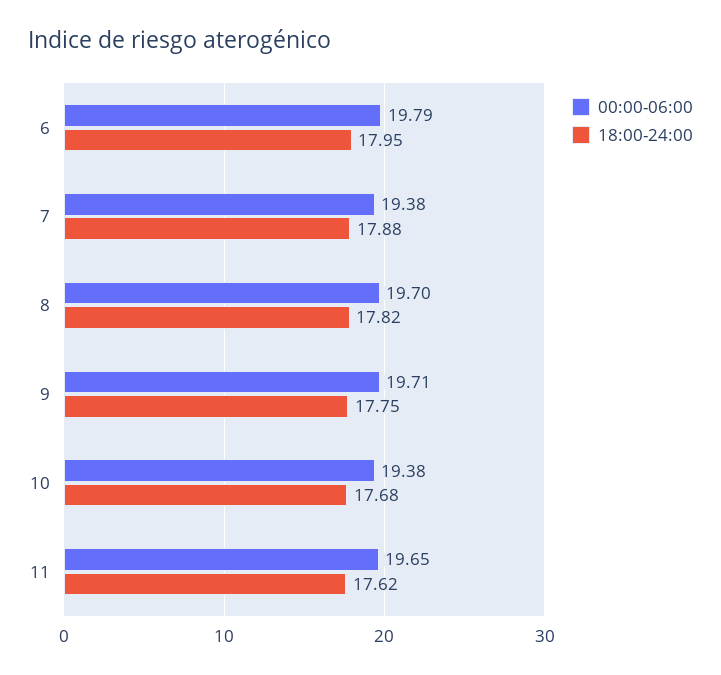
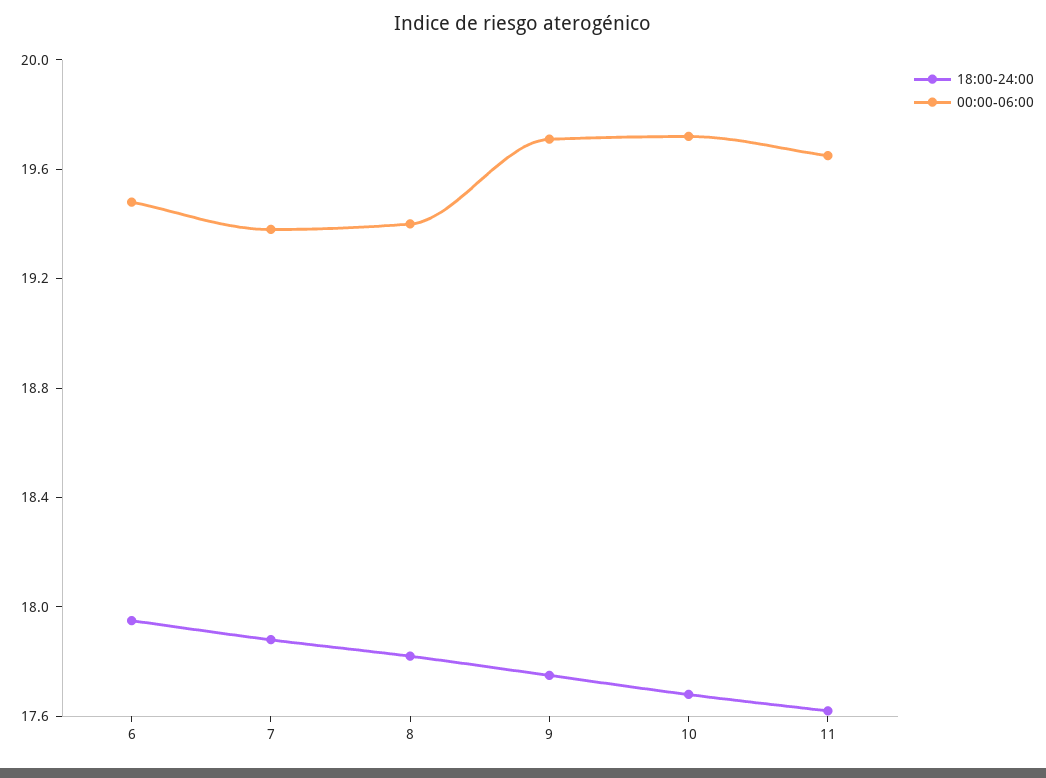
  {
    "00:00-06:00": {
-     "6": 19.79,
+     "6": 19.5,
      "7": 19.38,
-     "8": 19.7,
+     "8": 19.4,
      "9": 19.71,
-     "10": 19.38,
+     "10": 19.7,
      "11": 19.65
    },
    "18:00-24:00": {
      "6": 17.95,
      "7": 17.88,
      "8": 17.82,
      "9": 17.75,
      "10": 17.68,
      "11": 17.62
    }
  }

